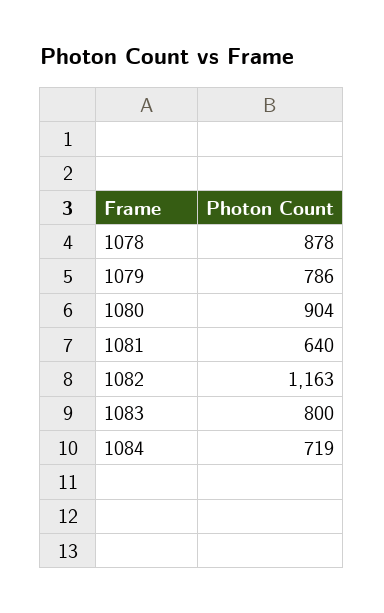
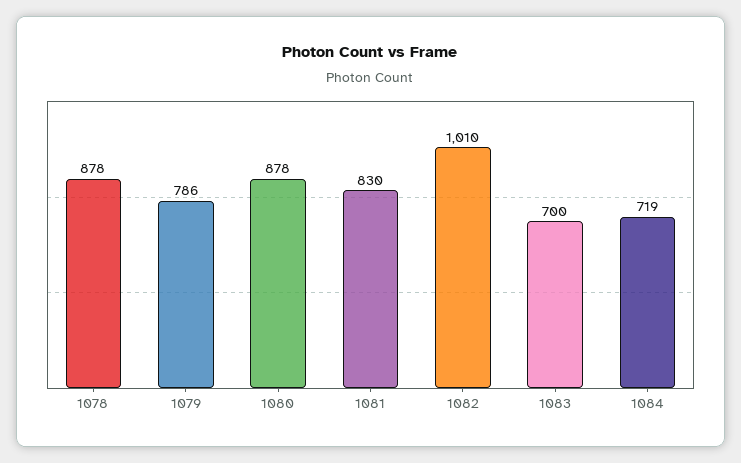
  {
    "1078": 878,
    "1079": 786,
-   "1080": 904,
+   "1080": 878,
-   "1081": 640,
+   "1081": 830,
-   "1082": 1163,
+   "1082": 1010,
-   "1083": 800,
+   "1083": 700,
    "1084": 719
  }

